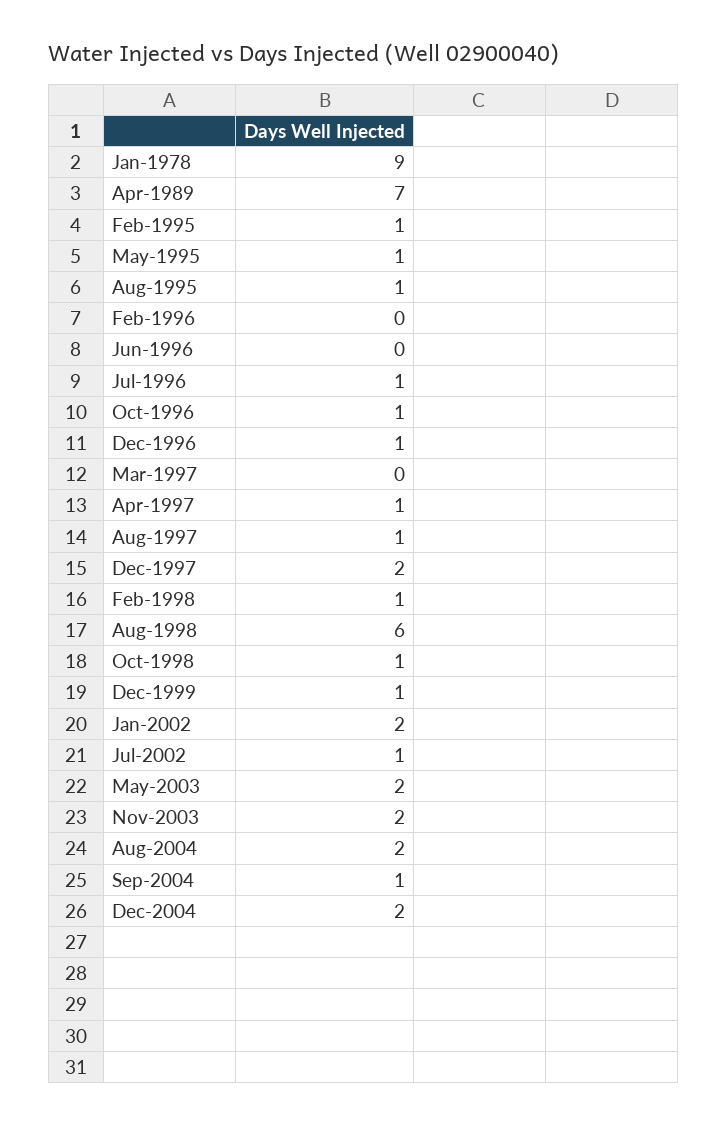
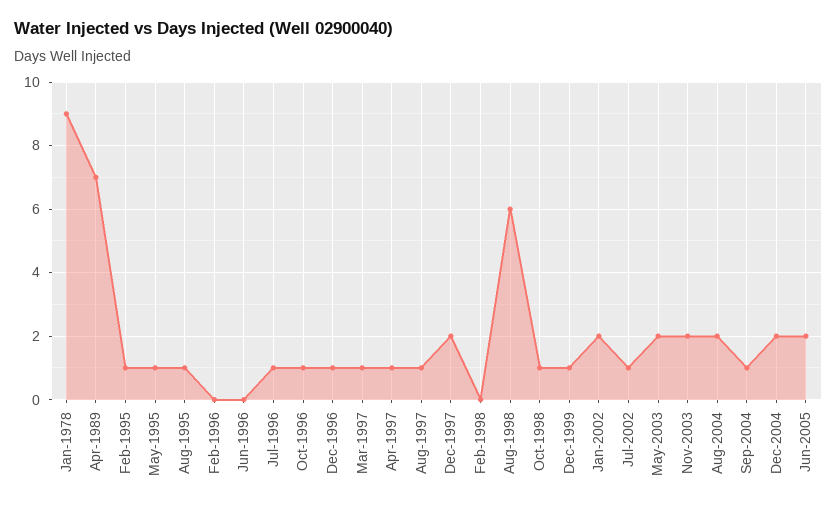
  {
    "Jan-1978": 9,
    "Apr-1989": 7,
    "Feb-1995": 1,
    "May-1995": 1,
    "Aug-1995": 1,
    "Feb-1996": 0,
    "Jun-1996": 0,
    "Jul-1996": 1,
    "Oct-1996": 1,
    "Dec-1996": 1,
-   "Mar-1997": 0,
+   "Mar-1997": 1,
    "Apr-1997": 1,
    "Aug-1997": 1,
    "Dec-1997": 2,
-   "Feb-1998": 1,
+   "Feb-1998": 0,
    "Aug-1998": 6,
    "Oct-1998": 1,
    "Dec-1999": 1,
    "Jan-2002": 2,
    "Jul-2002": 1,
    "May-2003": 2,
    "Nov-2003": 2,
    "Aug-2004": 2,
    "Sep-2004": 1,
-   "Dec-2004": 2
+   "Dec-2004": 2,
+   "Jun-2005": 2
  }

